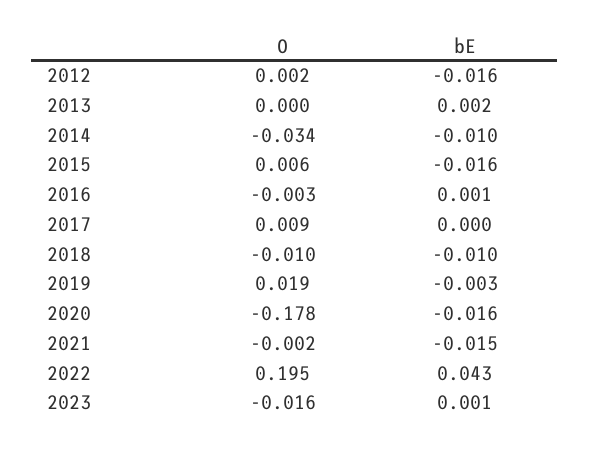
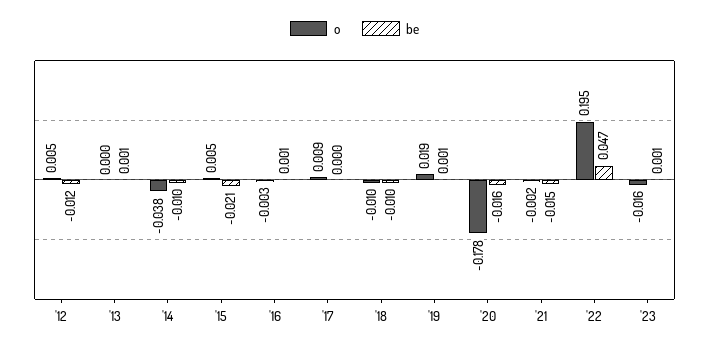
  {
    "O": {
-     "2012": 0.002,
+     "2012": 0.005,
      "2013": 0,
-     "2014": -0.034,
+     "2014": -0.038,
-     "2015": 0.006,
+     "2015": 0.005,
      "2016": -0.003,
      "2017": 0.009,
      "2018": -0.01,
      "2019": 0.019,
      "2020": -0.178,
      "2021": -0.002,
      "2022": 0.195,
      "2023": -0.016
    },
    "bE": {
-     "2012": -0.016,
+     "2012": -0.012,
-     "2013": 0.002,
+     "2013": 0.001,
      "2014": -0.01,
-     "2015": -0.016,
+     "2015": -0.021,
      "2016": 0.001,
      "2017": 0,
      "2018": -0.01,
-     "2019": -0.003,
+     "2019": 0.001,
      "2020": -0.016,
      "2021": -0.015,
-     "2022": 0.043,
+     "2022": 0.047,
      "2023": 0.001
    }
  }

